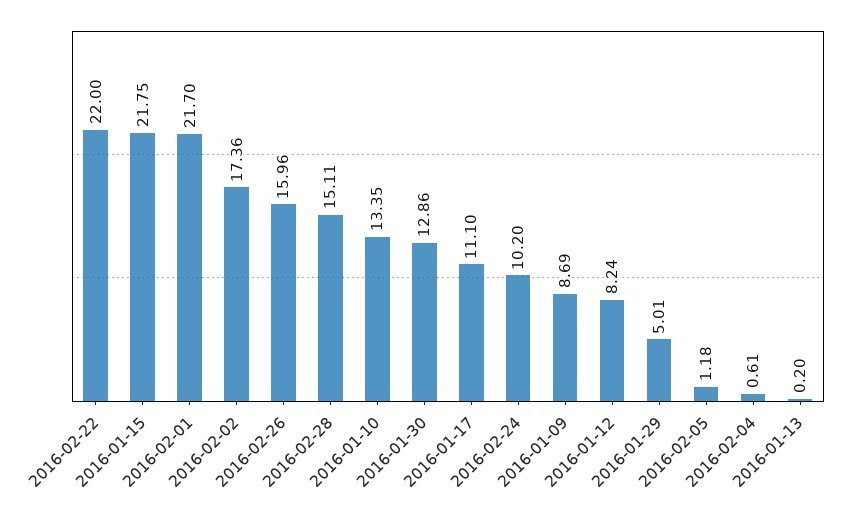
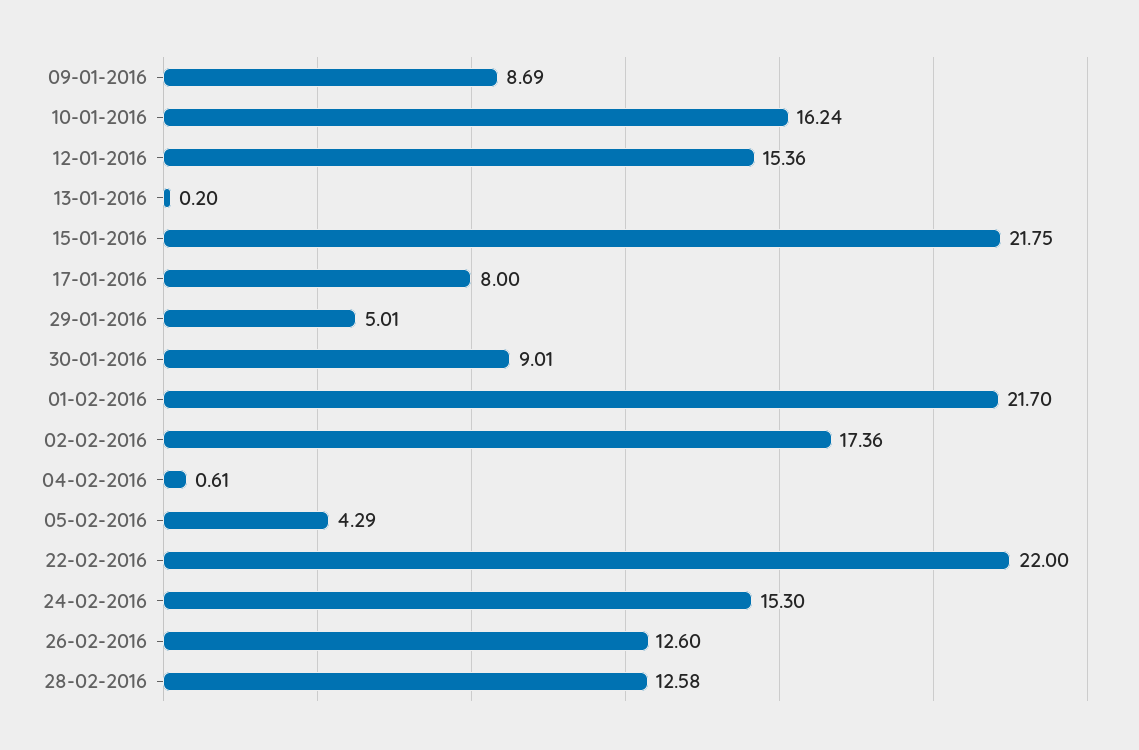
  {
    "2016-02-22": 22,
    "2016-01-15": 21.75,
    "2016-02-01": 21.7,
    "2016-02-02": 17.36,
-   "2016-02-26": 15.96,
+   "2016-02-26": 12.6,
-   "2016-02-28": 15.11,
+   "2016-02-28": 12.58,
-   "2016-01-10": 13.35,
+   "2016-01-10": 16.24,
-   "2016-01-30": 12.86,
+   "2016-01-30": 9.01,
-   "2016-01-17": 11.1,
+   "2016-01-17": 8,
-   "2016-02-24": 10.2,
+   "2016-02-24": 15.3,
    "2016-01-09": 8.69,
-   "2016-01-12": 8.24,
+   "2016-01-12": 15.36,
    "2016-01-29": 5.01,
-   "2016-02-05": 1.18,
+   "2016-02-05": 4.29,
    "2016-02-04": 0.61,
    "2016-01-13": 0.2
  }

